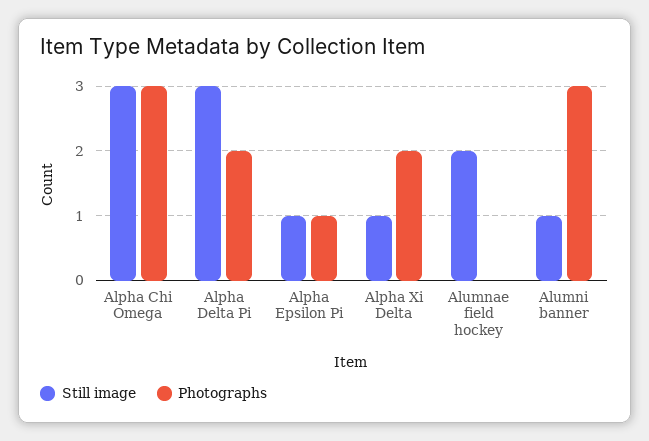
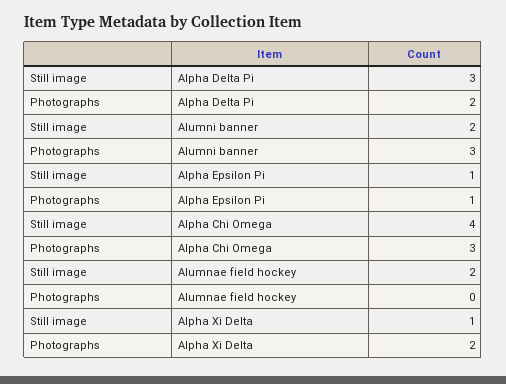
  {
    "Still image": {
-     "Alpha Chi Omega": 3,
+     "Alpha Chi Omega": 4,
      "Alpha Delta Pi": 3,
      "Alpha Epsilon Pi": 1,
      "Alpha Xi Delta": 1,
      "Alumnae field hockey": 2,
-     "Alumni banner": 1
+     "Alumni banner": 2
    },
    "Photographs": {
      "Alpha Chi Omega": 3,
      "Alpha Delta Pi": 2,
      "Alpha Epsilon Pi": 1,
      "Alpha Xi Delta": 2,
      "Alumnae field hockey": 0,
      "Alumni banner": 3
    }
  }

